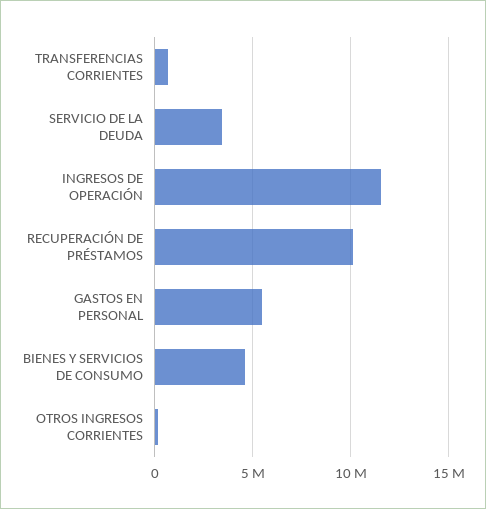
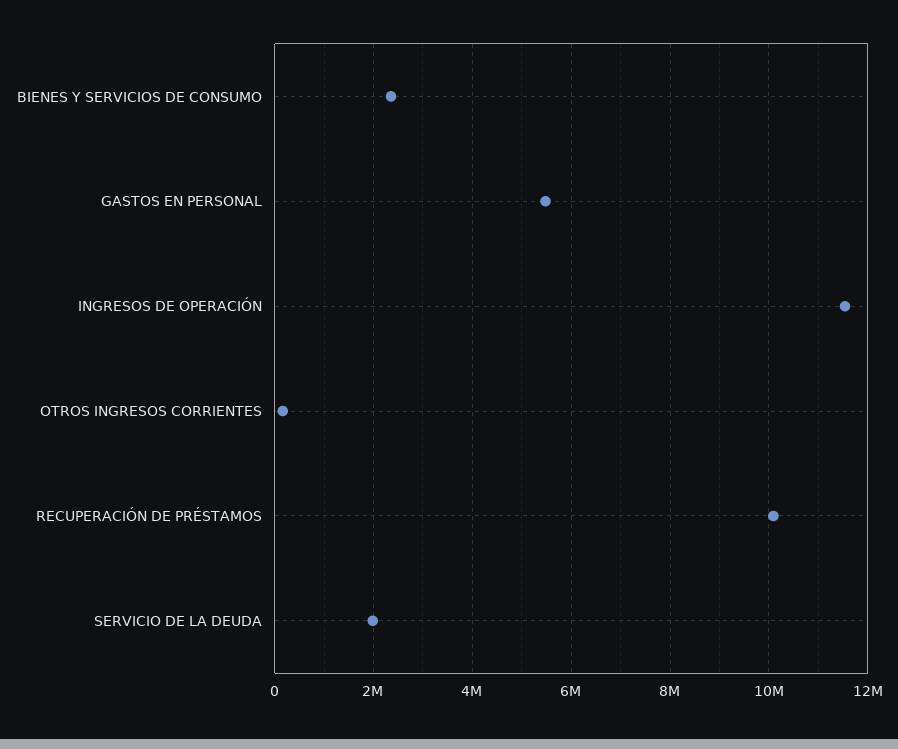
  {
-   "TRANSFERENCIAS CORRIENTES": 500000,
-   "SERVICIO DE LA DEUDA": 3500000,
+   "SERVICIO DE LA DEUDA": 2000000,
    "INGRESOS DE OPERACIÓN": 11600000,
    "RECUPERACIÓN DE PRÉSTAMOS": 10000000,
    "GASTOS EN PERSONAL": 5400000,
-   "BIENES Y SERVICIOS DE CONSUMO": 4500000,
+   "BIENES Y SERVICIOS DE CONSUMO": 2400000,
    "OTROS INGRESOS CORRIENTES": 200000
  }

